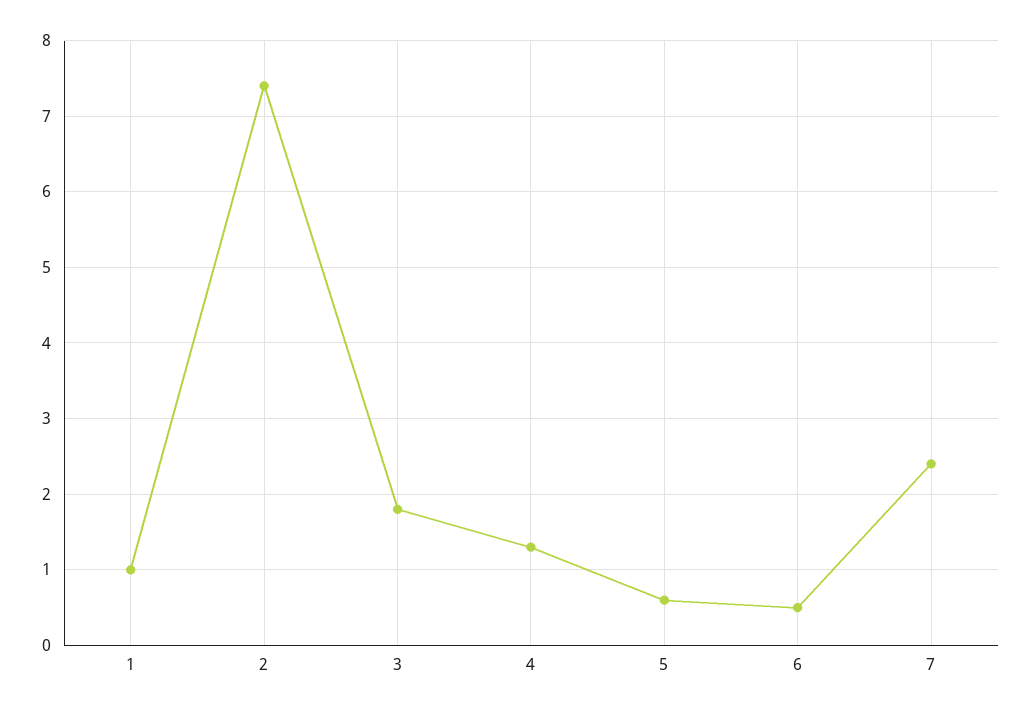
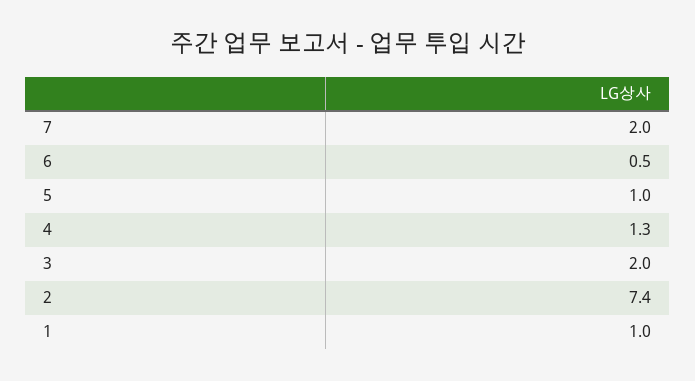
  {
    "1": 1,
    "2": 7.4,
-   "3": 1.8,
+   "3": 2,
    "4": 1.3,
-   "5": 0.6,
+   "5": 1,
    "6": 0.5,
-   "7": 2.4
+   "7": 2
  }

